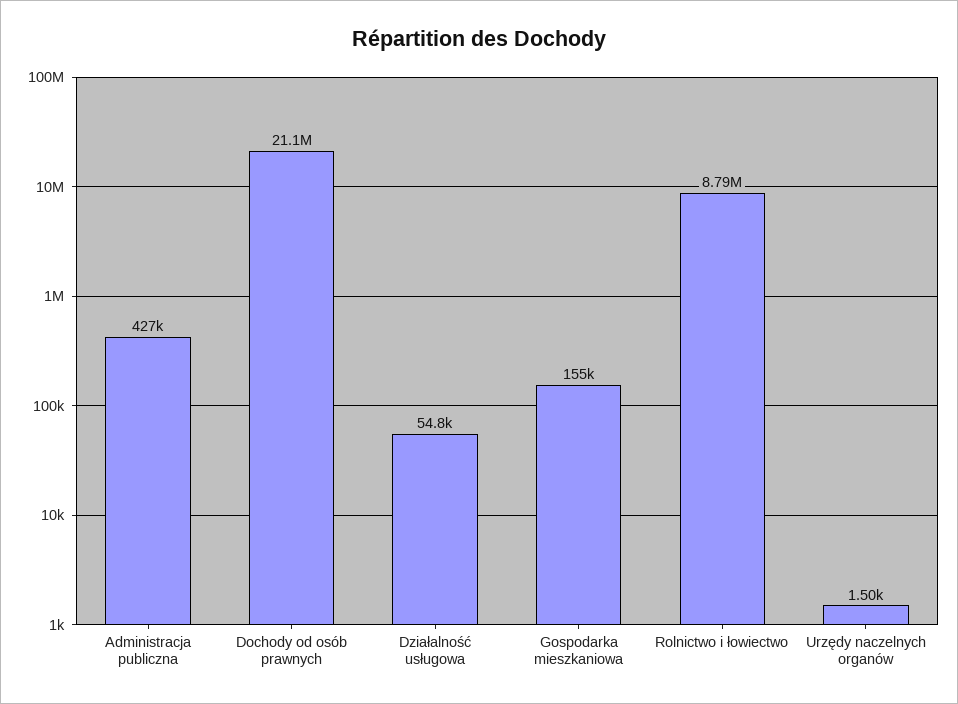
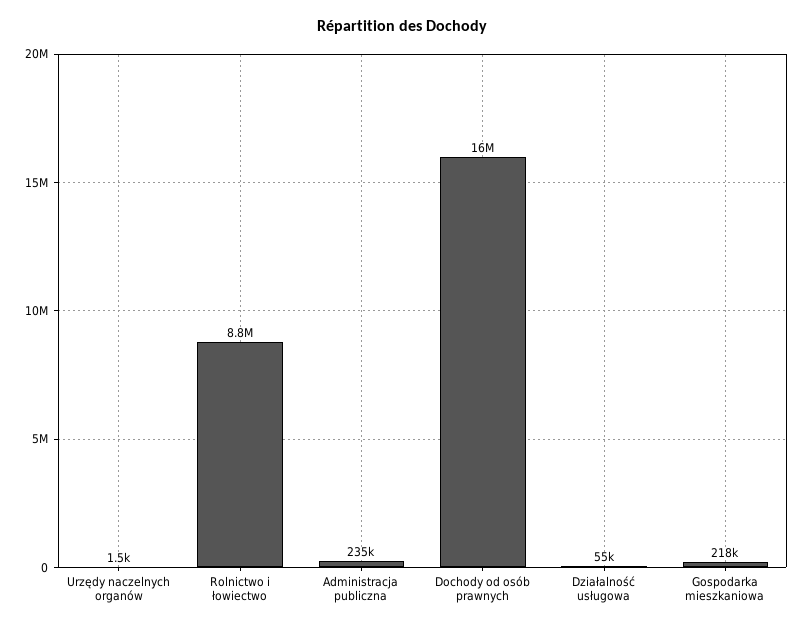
  {
-   "Administracja publiczna": 427000,
+   "Administracja publiczna": 235000,
-   "Dochody od osób prawnych": 21100000,
+   "Dochody od osób prawnych": 16000000,
    "Działalność usługowa": 54800,
-   "Gospodarka mieszkaniowa": 155000,
+   "Gospodarka mieszkaniowa": 218000,
    "Rolnictwo i łowiectwo": 8790000,
    "Urzędy naczelnych organów": 1500
  }

